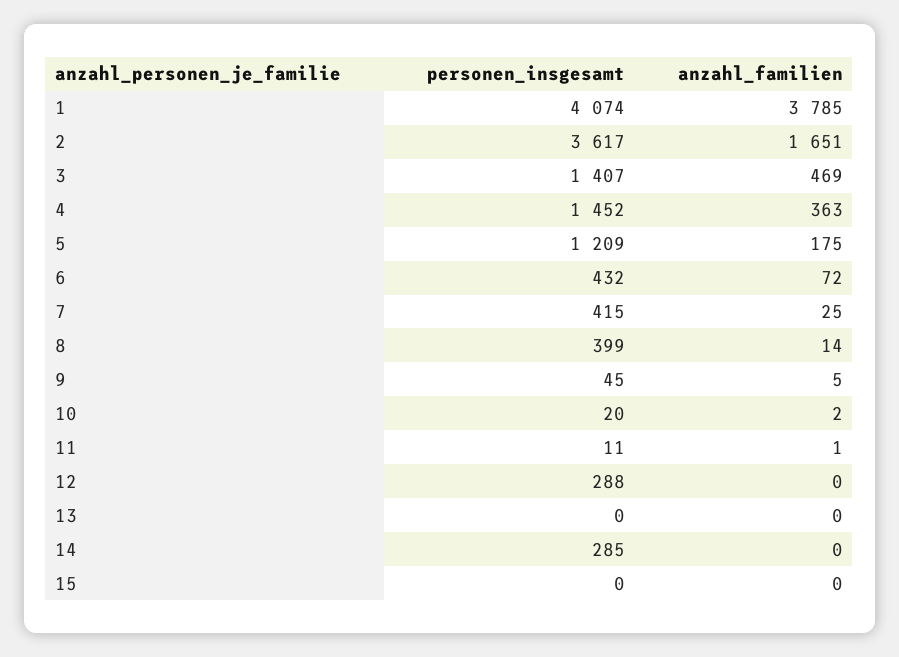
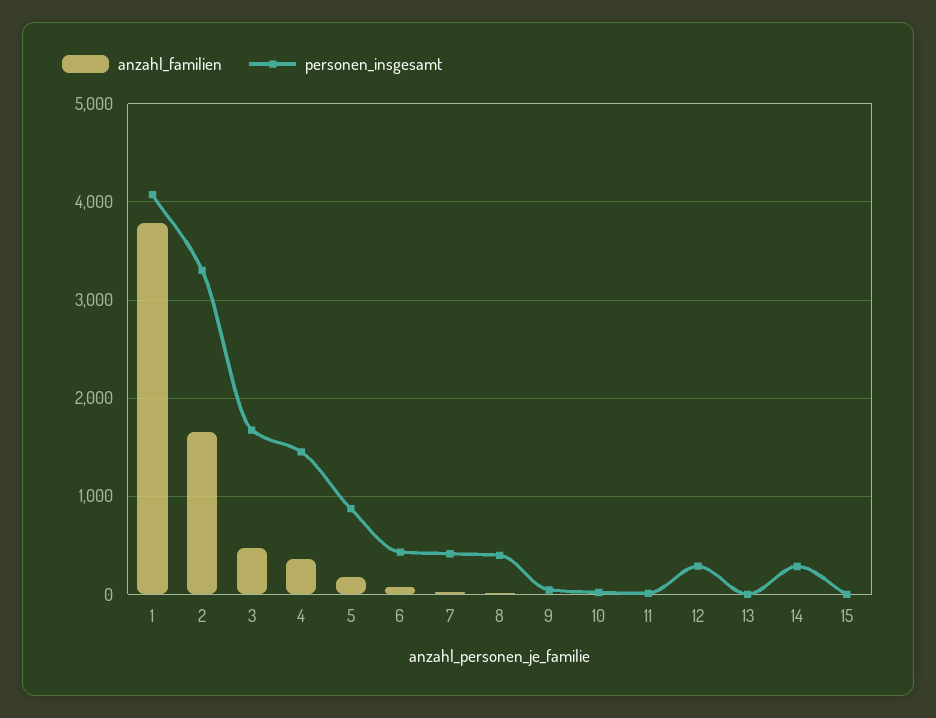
  {
    "personen_insgesamt": {
      "1": 4074,
-     "2": 3617,
+     "2": 3300,
-     "3": 1407,
+     "3": 1700,
      "4": 1452,
-     "5": 1209,
+     "5": 900,
      "6": 432,
      "7": 415,
      "8": 399,
      "9": 45,
      "10": 20,
      "11": 11,
      "12": 288,
      "13": 0,
      "14": 285,
      "15": 0
    },
    "anzahl_familien": {
      "1": 3785,
      "2": 1651,
      "3": 469,
      "4": 363,
      "5": 175,
      "6": 72,
      "7": 25,
      "8": 14,
      "9": 5,
      "10": 2,
      "11": 1,
      "12": 0,
      "13": 0,
      "14": 0,
      "15": 0
    }
  }

